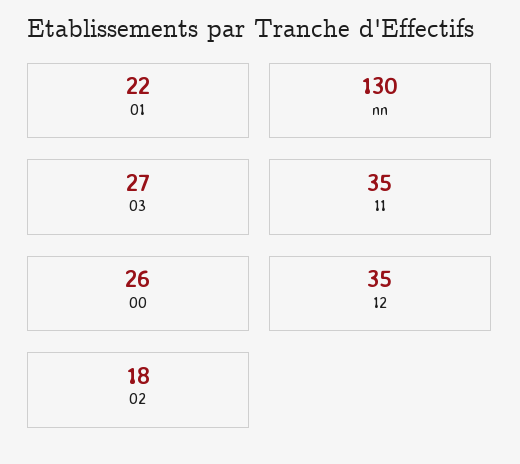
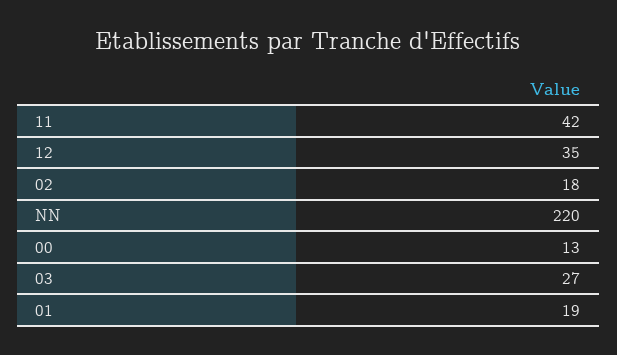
  {
-   "01": 22,
+   "01": 19,
-   "nn": 130,
+   "nn": 220,
    "03": 27,
-   "11": 35,
+   "11": 42,
-   "00": 26,
+   "00": 13,
    "12": 35,
    "02": 18
  }

